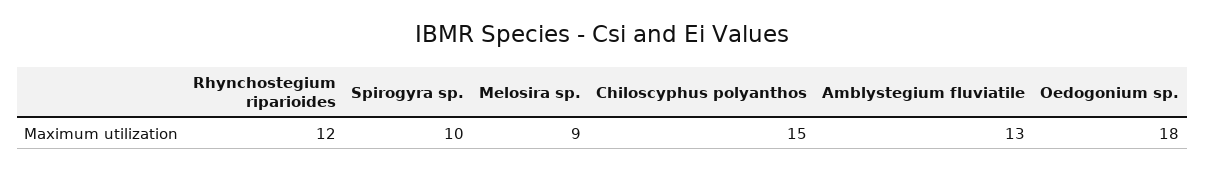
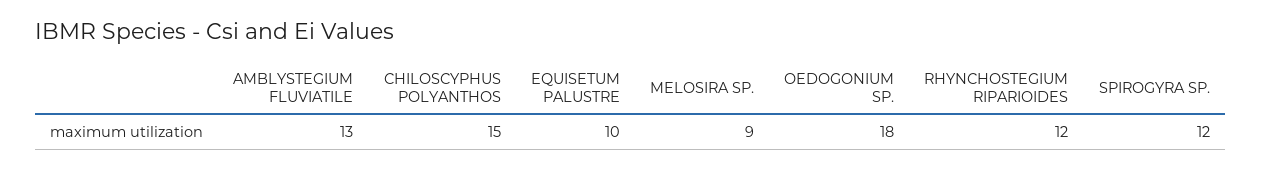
  {
    "Rhynchostegium riparioides": 12,
-   "Spirogyra sp.": 10,
+   "Spirogyra sp.": 12,
    "Melosira sp.": 9,
    "Chiloscyphus polyanthos": 15,
    "Amblystegium fluviatile": 13,
-   "Oedogonium sp.": 18
+   "Oedogonium sp.": 18,
+   "EQUISETUM PALUSTRE": 10
  }

